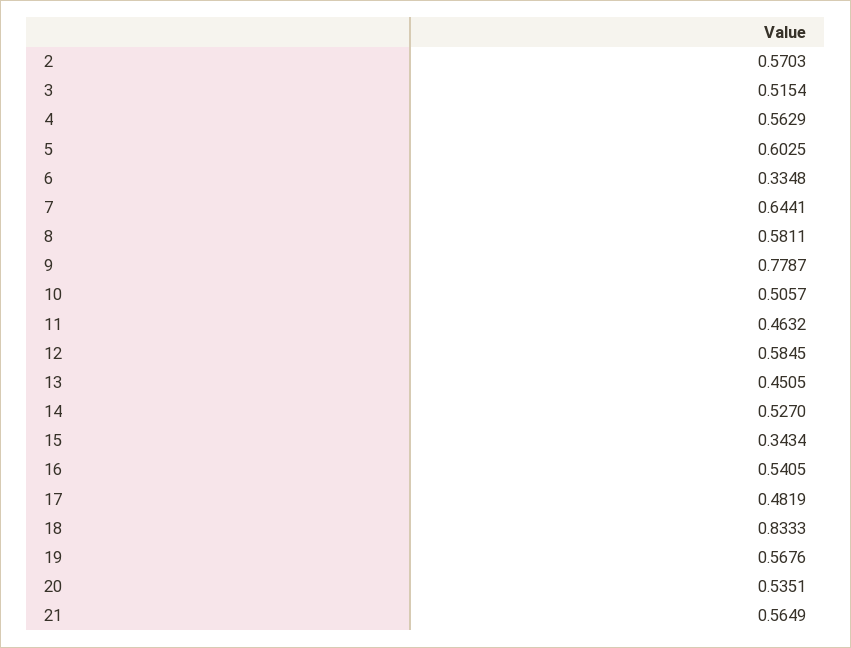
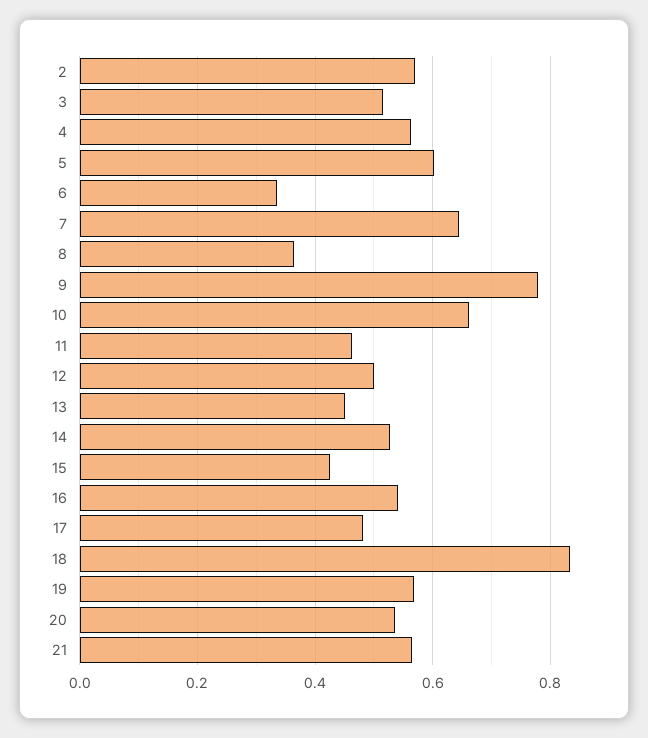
  {
    "2": 0.5703,
    "3": 0.5154,
    "4": 0.5629,
    "5": 0.6025,
    "6": 0.3348,
    "7": 0.6441,
-   "8": 0.5811,
+   "8": 0.36,
    "9": 0.7787,
-   "10": 0.5057,
+   "10": 0.66,
    "11": 0.4632,
-   "12": 0.5845,
+   "12": 0.5,
    "13": 0.4505,
    "14": 0.527,
-   "15": 0.3434,
+   "15": 0.42,
    "16": 0.5405,
    "17": 0.4819,
    "18": 0.8333,
    "19": 0.5676,
    "20": 0.5351,
    "21": 0.5649
  }

